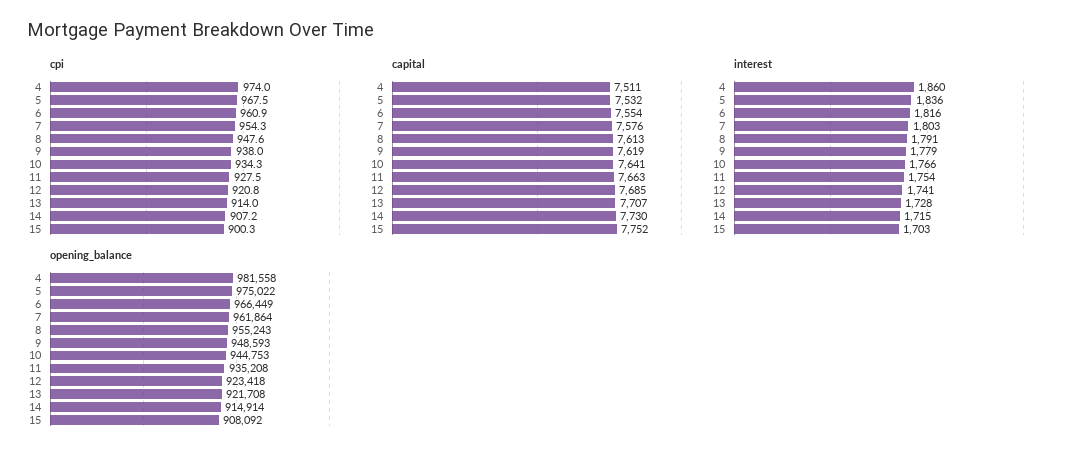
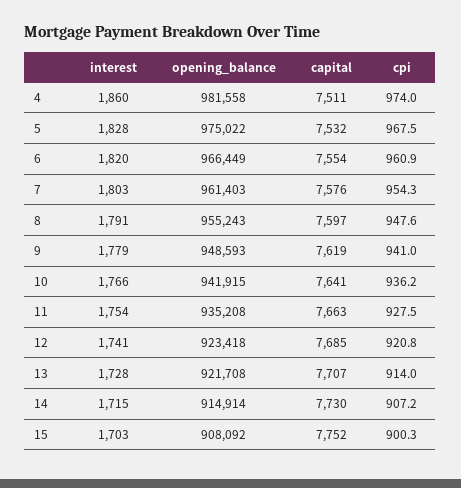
  {
    "cpi": {
      "4": 974,
      "5": 967.5,
      "6": 960.9,
      "7": 954.3,
      "8": 947.6,
-     "9": 938,
+     "9": 941,
-     "10": 934.3,
+     "10": 936.2,
      "11": 927.5,
      "12": 920.8,
      "13": 914,
      "14": 907.2,
      "15": 900.3
    },
    "capital": {
      "4": 7511,
      "5": 7532,
      "6": 7554,
      "7": 7576,
-     "8": 7613,
+     "8": 7597,
      "9": 7619,
      "10": 7641,
      "11": 7663,
      "12": 7685,
      "13": 7707,
      "14": 7730,
      "15": 7752
    },
    "interest": {
      "4": 1860,
-     "5": 1836,
+     "5": 1828,
-     "6": 1816,
+     "6": 1820,
      "7": 1803,
      "8": 1791,
      "9": 1779,
      "10": 1766,
      "11": 1754,
      "12": 1741,
      "13": 1728,
      "14": 1715,
      "15": 1703
    },
    "opening_balance": {
      "4": 981558,
      "5": 975022,
      "6": 966449,
-     "7": 961864,
+     "7": 961403,
      "8": 955243,
      "9": 948593,
-     "10": 944753,
+     "10": 941915,
      "11": 935208,
      "12": 923418,
      "13": 921708,
      "14": 914914,
      "15": 908092
    }
  }

